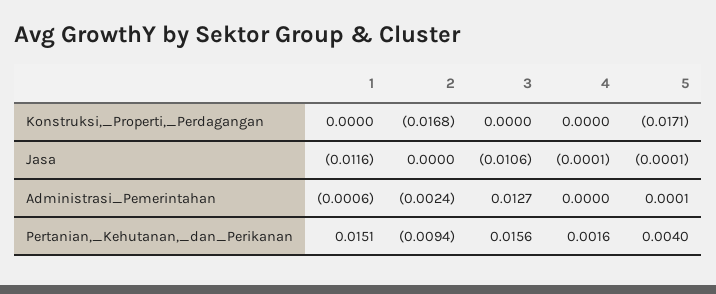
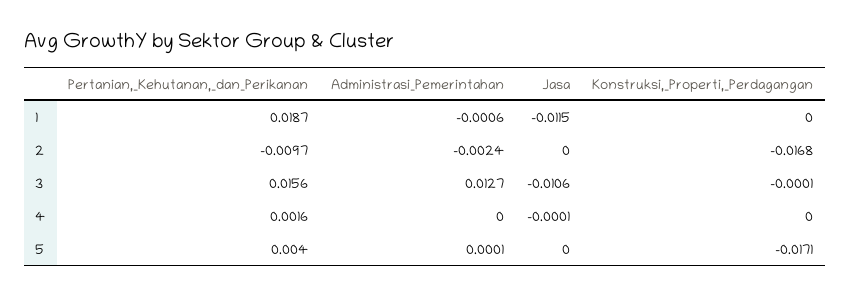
  {
    "1": {
      "Konstruksi,_Properti,_Perdagangan": 0,
-     "Jasa": -0.0116,
+     "Jasa": -0.0115,
      "Administrasi_Pemerintahan": -0.0006,
-     "Pertanian,_Kehutanan,_dan_Perikanan": 0.0151
+     "Pertanian,_Kehutanan,_dan_Perikanan": 0.0187
    },
    "2": {
      "Konstruksi,_Properti,_Perdagangan": -0.0168,
      "Jasa": 0,
      "Administrasi_Pemerintahan": -0.0024,
-     "Pertanian,_Kehutanan,_dan_Perikanan": -0.0094
+     "Pertanian,_Kehutanan,_dan_Perikanan": -0.0097
    },
    "3": {
-     "Konstruksi,_Properti,_Perdagangan": 0,
+     "Konstruksi,_Properti,_Perdagangan": -0.0001,
      "Jasa": -0.0106,
      "Administrasi_Pemerintahan": 0.0127,
      "Pertanian,_Kehutanan,_dan_Perikanan": 0.0156
    },
    "4": {
      "Konstruksi,_Properti,_Perdagangan": 0,
      "Jasa": -0.0001,
      "Administrasi_Pemerintahan": 0,
      "Pertanian,_Kehutanan,_dan_Perikanan": 0.0016
    },
    "5": {
      "Konstruksi,_Properti,_Perdagangan": -0.0171,
-     "Jasa": -0.0001,
+     "Jasa": 0,
      "Administrasi_Pemerintahan": 0.0001,
      "Pertanian,_Kehutanan,_dan_Perikanan": 0.004
    }
  }

